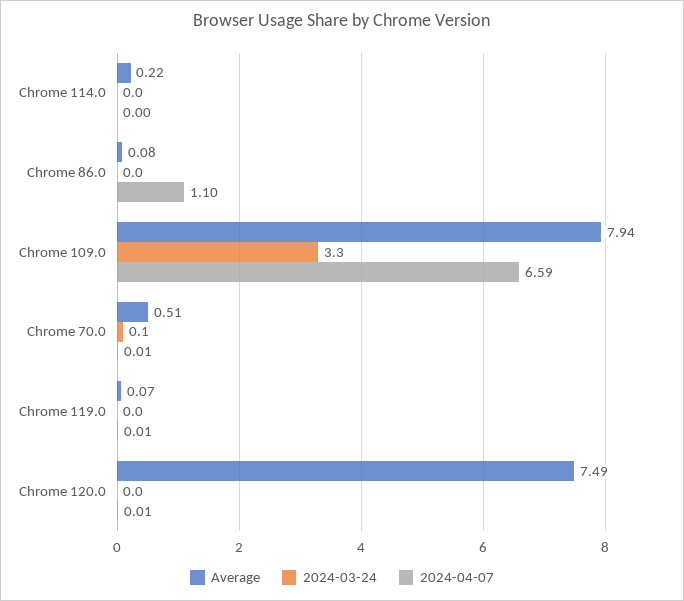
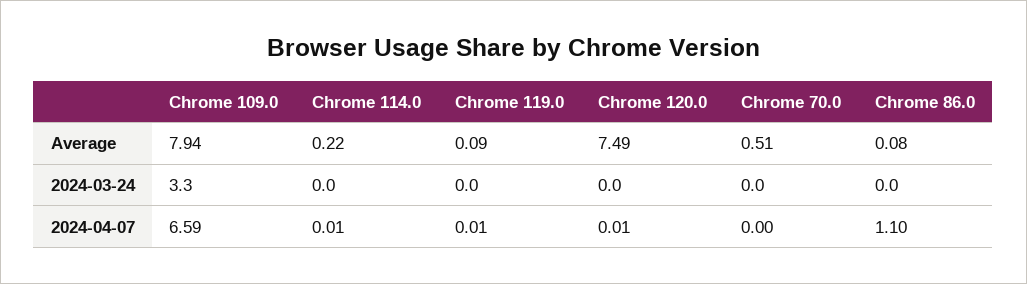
  {
    "Average": {
      "Chrome 114.0": 0.22,
      "Chrome 86.0": 0.08,
      "Chrome 109.0": 7.94,
      "Chrome 70.0": 0.51,
-     "Chrome 119.0": 0.07,
+     "Chrome 119.0": 0.09,
      "Chrome 120.0": 7.49
    },
    "2024-03-24": {
      "Chrome 114.0": 0,
      "Chrome 86.0": 0,
      "Chrome 109.0": 3.3,
-     "Chrome 70.0": 0.1,
+     "Chrome 70.0": 0,
      "Chrome 119.0": 0,
      "Chrome 120.0": 0
    },
    "2024-04-07": {
-     "Chrome 114.0": 0,
+     "Chrome 114.0": 0.01,
      "Chrome 86.0": 1.1,
      "Chrome 109.0": 6.59,
-     "Chrome 70.0": 0.01,
+     "Chrome 70.0": 0,
      "Chrome 119.0": 0.01,
      "Chrome 120.0": 0.01
    }
  }

